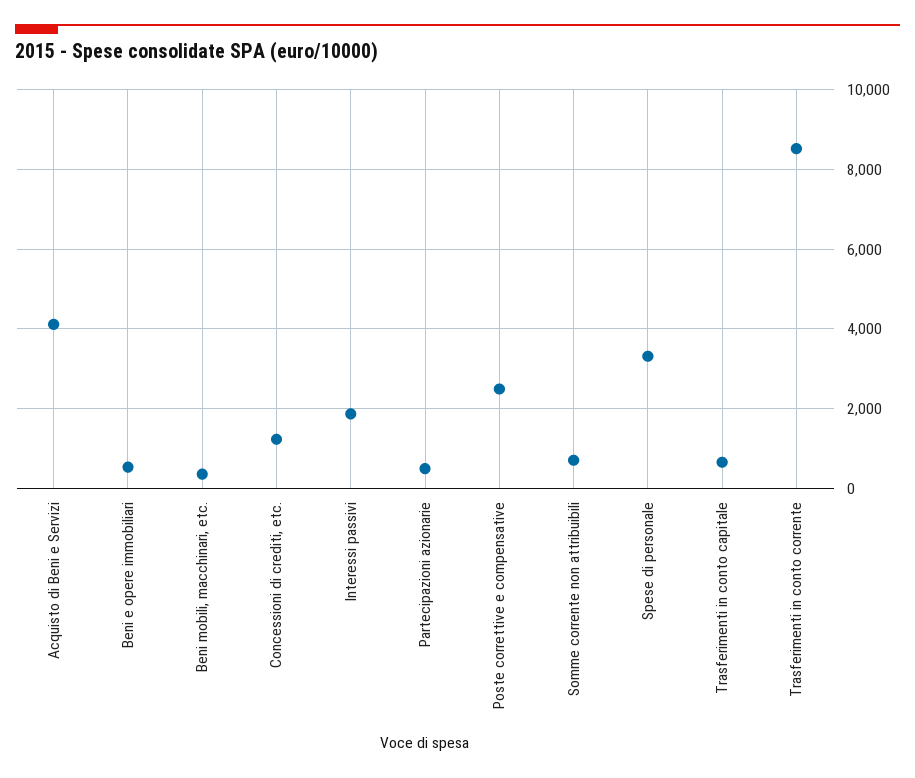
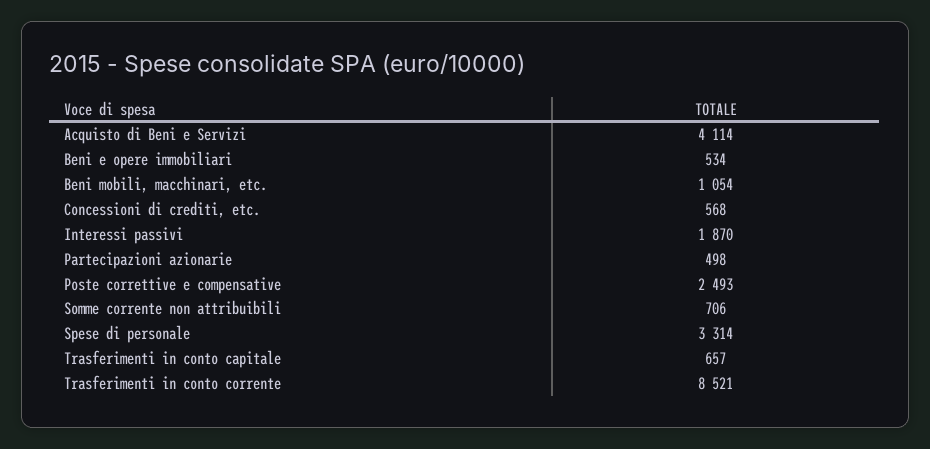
  {
    "Acquisto di Beni e Servizi": 4114,
    "Beni e opere immobiliari": 534,
-   "Beni mobili, macchinari, etc.": 400,
+   "Beni mobili, macchinari, etc.": 1054,
-   "Concessioni di crediti, etc.": 1200,
+   "Concessioni di crediti, etc.": 568,
    "Interessi passivi": 1870,
    "Partecipazioni azionarie": 498,
    "Poste correttive e compensative": 2493,
    "Somme corrente non attribuibili": 706,
    "Spese di personale": 3314,
    "Trasferimenti in conto capitale": 657,
    "Trasferimenti in conto corrente": 8521
  }

